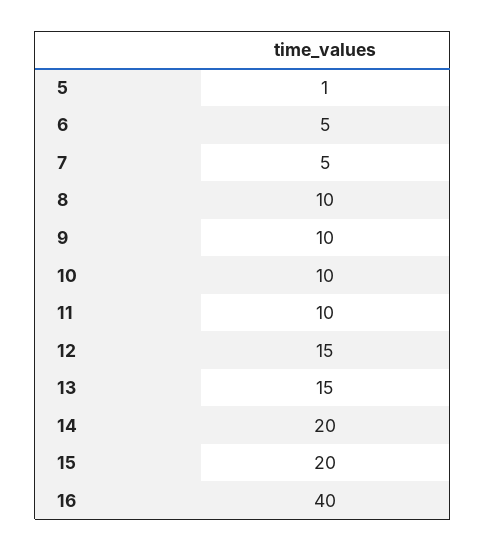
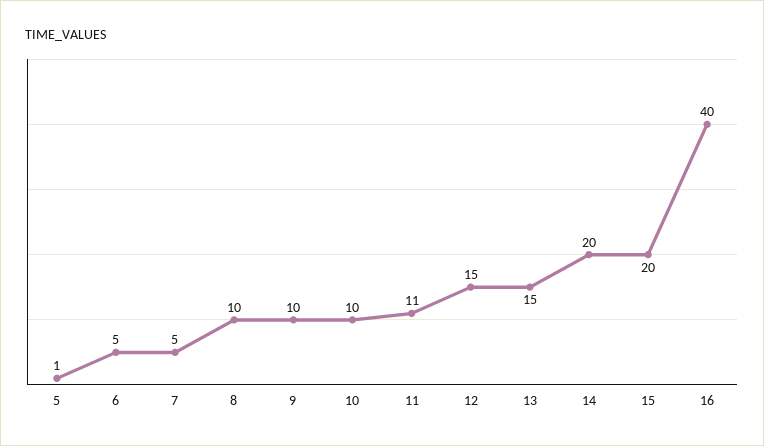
  {
    "5": 1,
    "6": 5,
    "7": 5,
    "8": 10,
    "9": 10,
    "10": 10,
-   "11": 10,
+   "11": 11,
    "12": 15,
    "13": 15,
    "14": 20,
    "15": 20,
    "16": 40
  }

